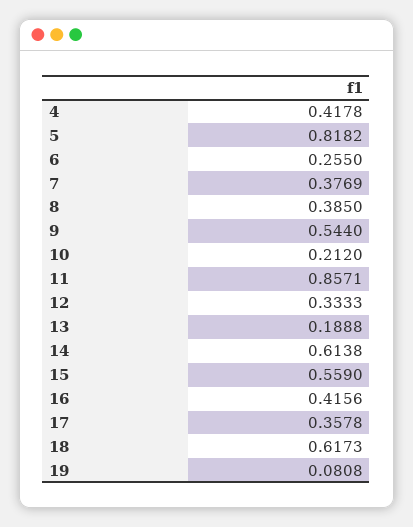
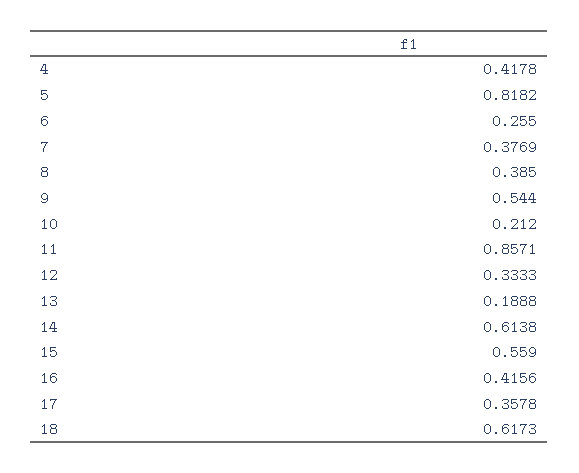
  {
    "4": 0.4178,
    "5": 0.8182,
    "6": 0.255,
    "7": 0.3769,
    "8": 0.385,
    "9": 0.544,
    "10": 0.212,
    "11": 0.8571,
    "12": 0.3333,
    "13": 0.1888,
    "14": 0.6138,
    "15": 0.559,
    "16": 0.4156,
    "17": 0.3578,
-   "18": 0.6173,
+   "18": 0.6173
-   "19": 0.0808
  }

